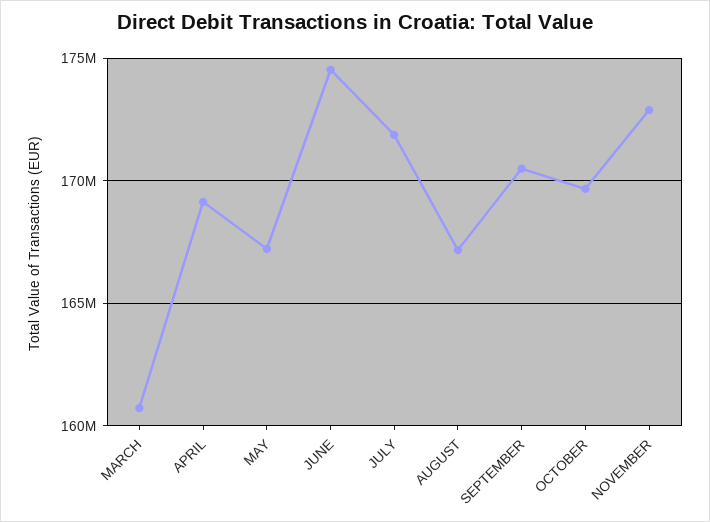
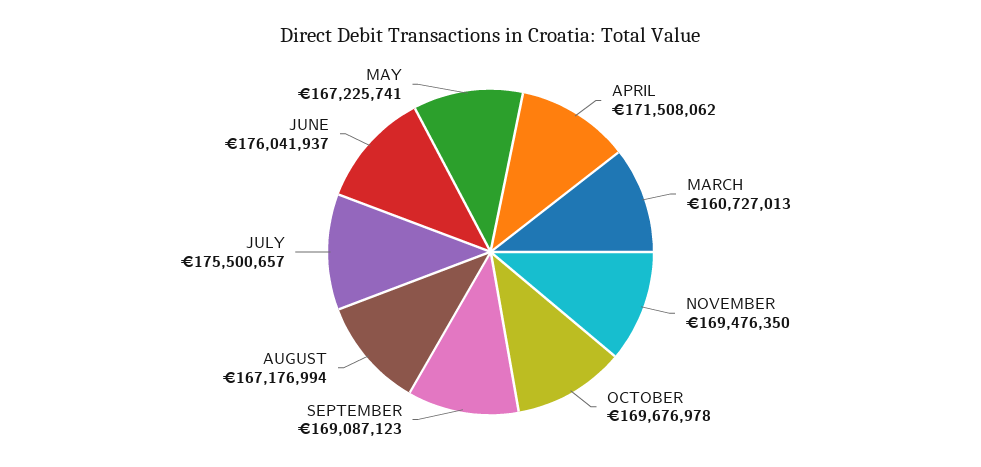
  {
    "MARCH": 160727013,
-   "APRIL": 169000000,
+   "APRIL": 171508062,
    "MAY": 167225741,
-   "JUNE": 174500000,
+   "JUNE": 176041937,
-   "JULY": 172000000,
+   "JULY": 175500657,
    "AUGUST": 167176994,
-   "SEPTEMBER": 170500000,
+   "SEPTEMBER": 169087123,
    "OCTOBER": 169676978,
-   "NOVEMBER": 173000000
+   "NOVEMBER": 169476350
  }

